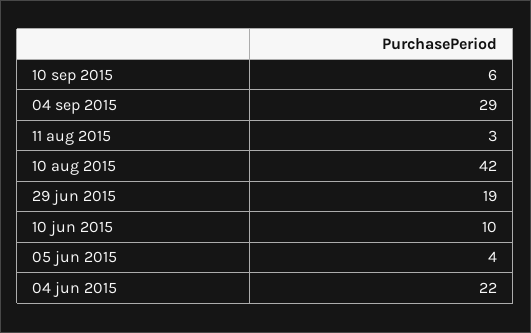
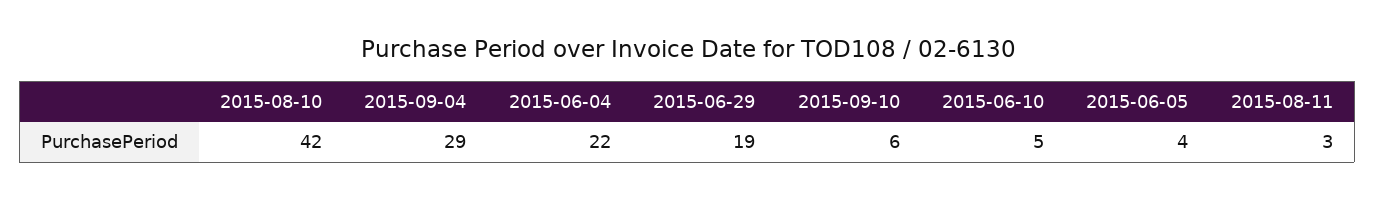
  {
    "10 sep 2015": 6,
    "04 sep 2015": 29,
    "11 aug 2015": 3,
    "10 aug 2015": 42,
    "29 jun 2015": 19,
-   "10 jun 2015": 10,
+   "10 jun 2015": 5,
    "05 jun 2015": 4,
    "04 jun 2015": 22
  }

